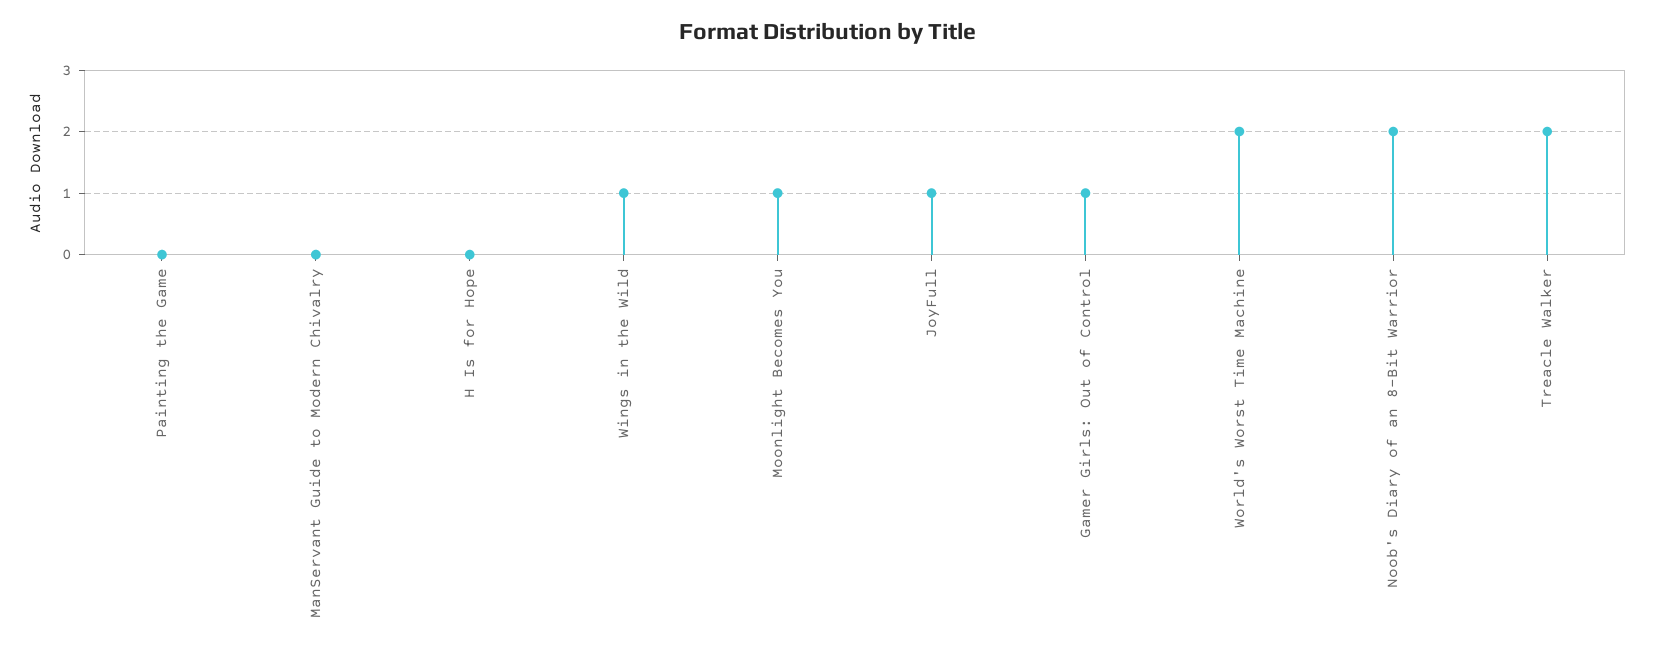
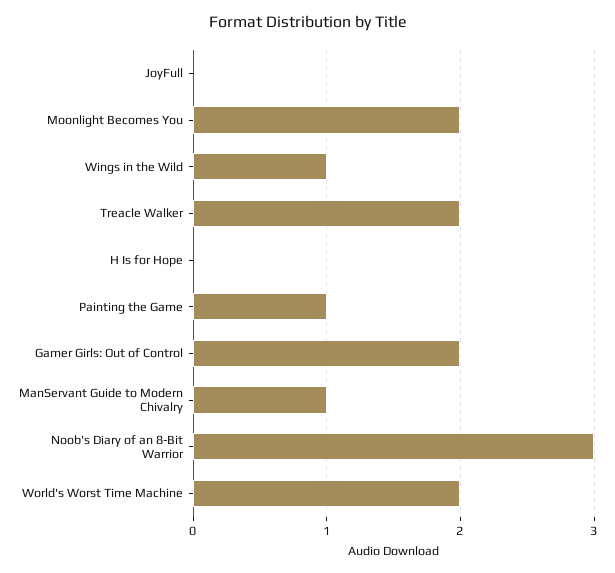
  {
-   "Painting the Game": 0,
+   "Painting the Game": 1,
-   "ManServant Guide to Modern Chivalry": 0,
+   "ManServant Guide to Modern Chivalry": 1,
    "H Is for Hope": 0,
    "Wings in the Wild": 1,
-   "Moonlight Becomes You": 1,
+   "Moonlight Becomes You": 2,
-   "JoyFull": 1,
+   "JoyFull": 0,
-   "Gamer Girls: Out of Control": 1,
+   "Gamer Girls: Out of Control": 2,
    "World's Worst Time Machine": 2,
-   "Noob's Diary of an 8-Bit Warrior": 2,
+   "Noob's Diary of an 8-Bit Warrior": 3,
    "Treacle Walker": 2
  }

